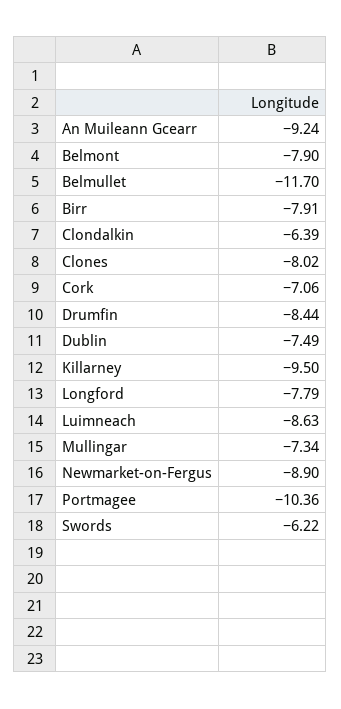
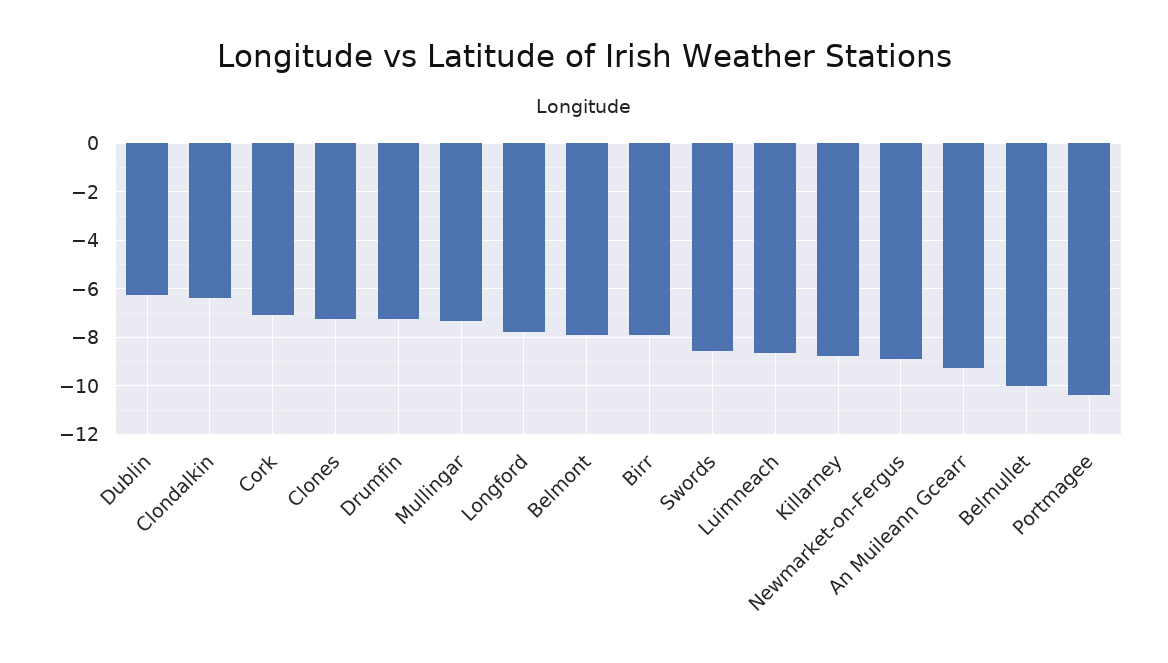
  {
    "An Muileann Gcearr": -9.24,
    "Belmont": -7.9,
-   "Belmullet": -11.7,
+   "Belmullet": -10,
    "Birr": -7.91,
    "Clondalkin": -6.39,
-   "Clones": -8.02,
+   "Clones": -7.25,
    "Cork": -7.06,
-   "Drumfin": -8.44,
+   "Drumfin": -7.25,
-   "Dublin": -7.49,
+   "Dublin": -6.25,
-   "Killarney": -9.5,
+   "Killarney": -8.75,
    "Longford": -7.79,
    "Luimneach": -8.63,
    "Mullingar": -7.34,
    "Newmarket-on-Fergus": -8.9,
    "Portmagee": -10.36,
-   "Swords": -6.22
+   "Swords": -8.5
  }

